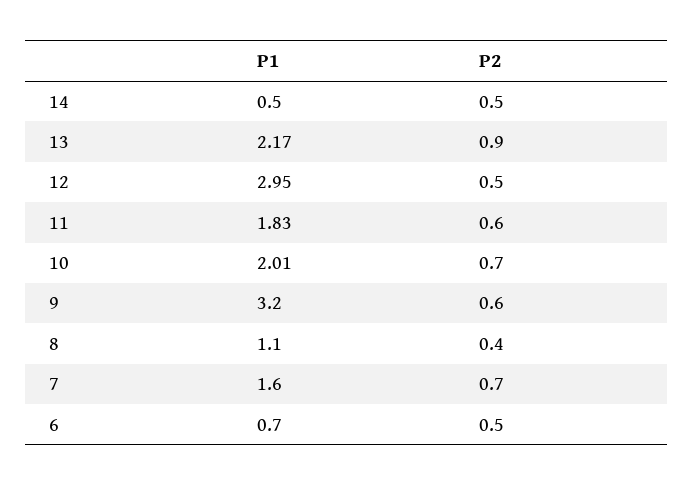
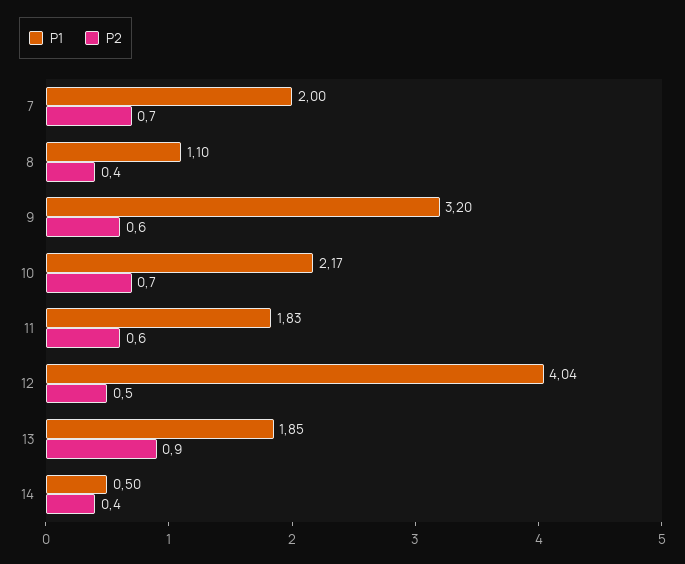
  {
    "P1": {
      "14": 0.5,
-     "13": 2.17,
+     "13": 1.85,
-     "12": 2.95,
+     "12": 4.04,
      "11": 1.83,
-     "10": 2.01,
+     "10": 2.17,
      "9": 3.2,
      "8": 1.1,
-     "7": 1.6,
+     "7": 2
-     "6": 0.7
    },
    "P2": {
-     "14": 0.5,
+     "14": 0.4,
      "13": 0.9,
      "12": 0.5,
      "11": 0.6,
      "10": 0.7,
      "9": 0.6,
      "8": 0.4,
-     "7": 0.7,
+     "7": 0.7
-     "6": 0.5
    }
  }

